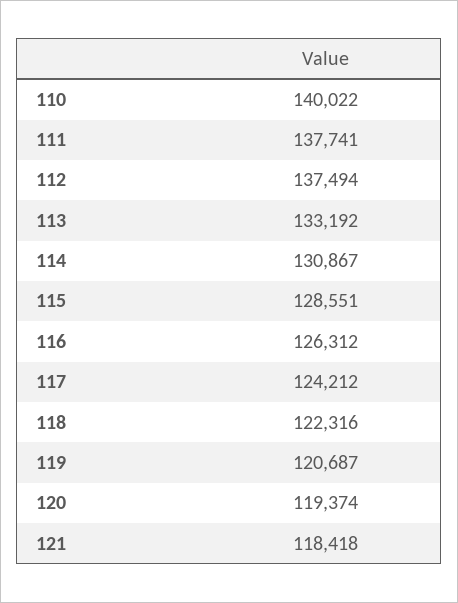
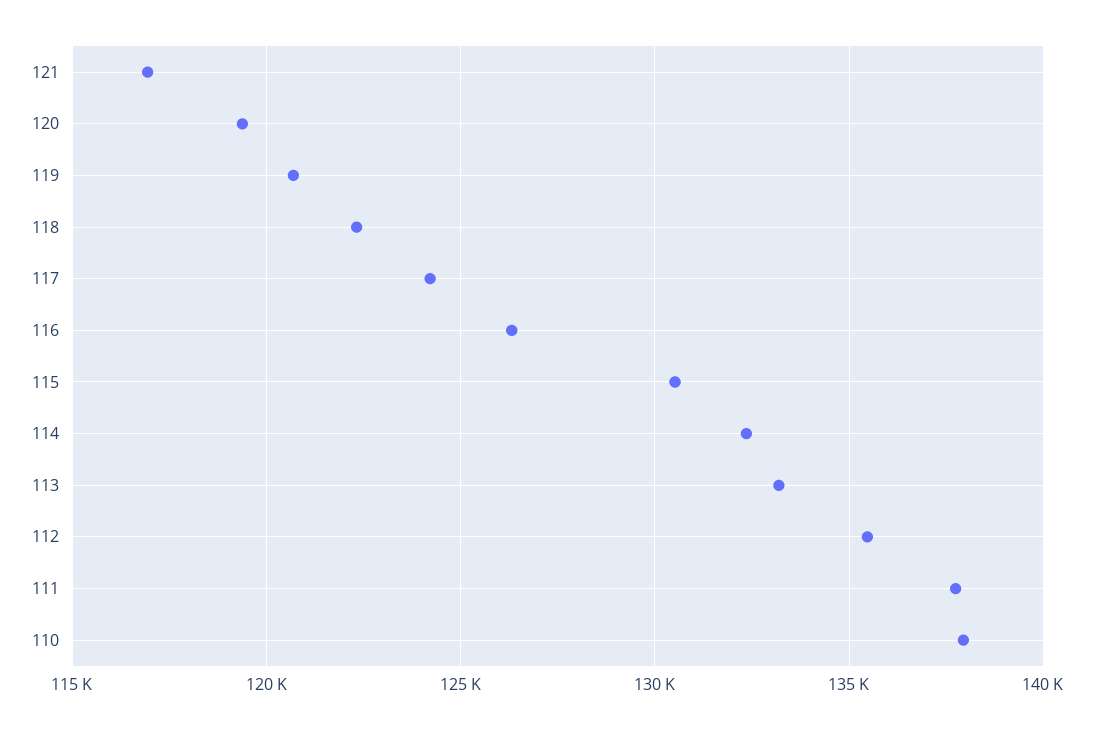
  {
-   "110": 140022,
+   "110": 138000,
    "111": 137741,
-   "112": 137494,
+   "112": 135500,
    "113": 133192,
-   "114": 130867,
+   "114": 132500,
-   "115": 128551,
+   "115": 130500,
    "116": 126312,
    "117": 124212,
    "118": 122316,
    "119": 120687,
    "120": 119374,
-   "121": 118418
+   "121": 117000
  }

